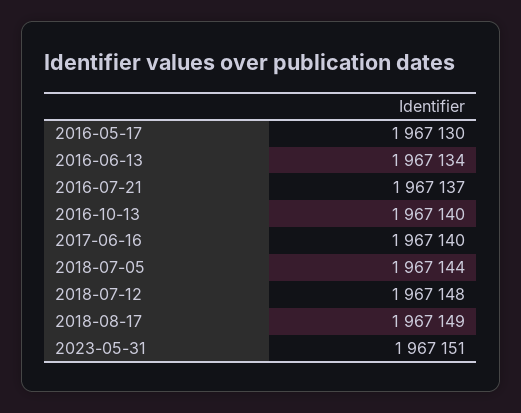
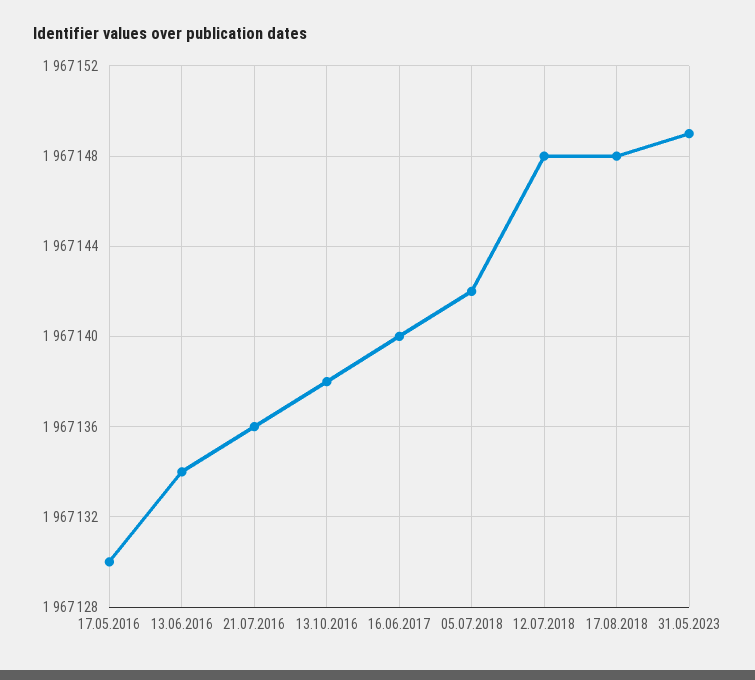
  {
    "2016-05-17": 1967130,
    "2016-06-13": 1967134,
-   "2016-07-21": 1967137,
+   "2016-07-21": 1967136,
-   "2016-10-13": 1967140,
+   "2016-10-13": 1967138,
    "2017-06-16": 1967140,
-   "2018-07-05": 1967144,
+   "2018-07-05": 1967142,
    "2018-07-12": 1967148,
-   "2018-08-17": 1967149,
+   "2018-08-17": 1967148,
-   "2023-05-31": 1967151
+   "2023-05-31": 1967149
  }

